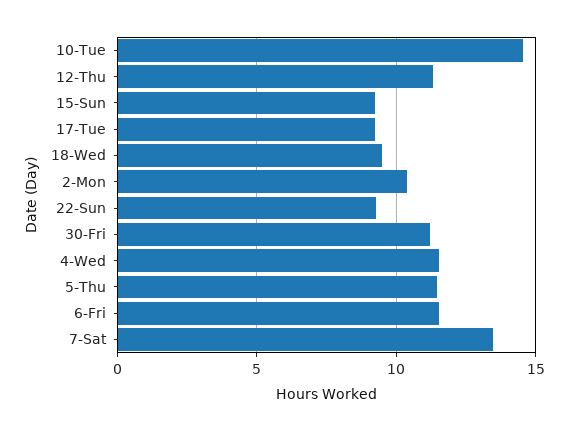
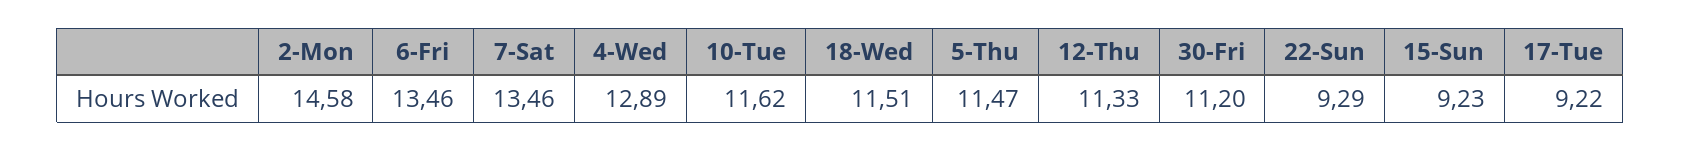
  {
-   "10-Tue": 14.5,
+   "10-Tue": 11.62,
    "12-Thu": 11.33,
    "15-Sun": 9.23,
    "17-Tue": 9.22,
-   "18-Wed": 9.5,
+   "18-Wed": 11.51,
-   "2-Mon": 10.5,
+   "2-Mon": 14.58,
    "22-Sun": 9.29,
    "30-Fri": 11.2,
-   "4-Wed": 11.5,
+   "4-Wed": 12.89,
    "5-Thu": 11.47,
-   "6-Fri": 11.5,
+   "6-Fri": 13.46,
    "7-Sat": 13.46
  }

